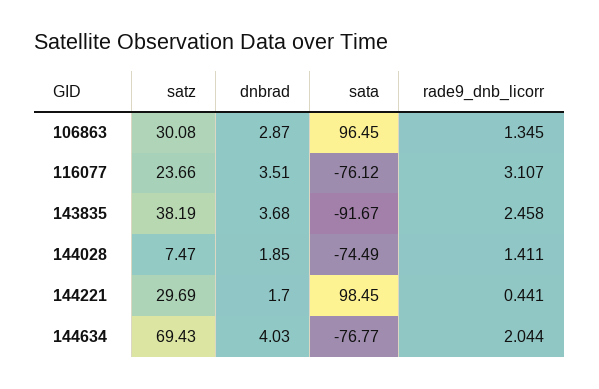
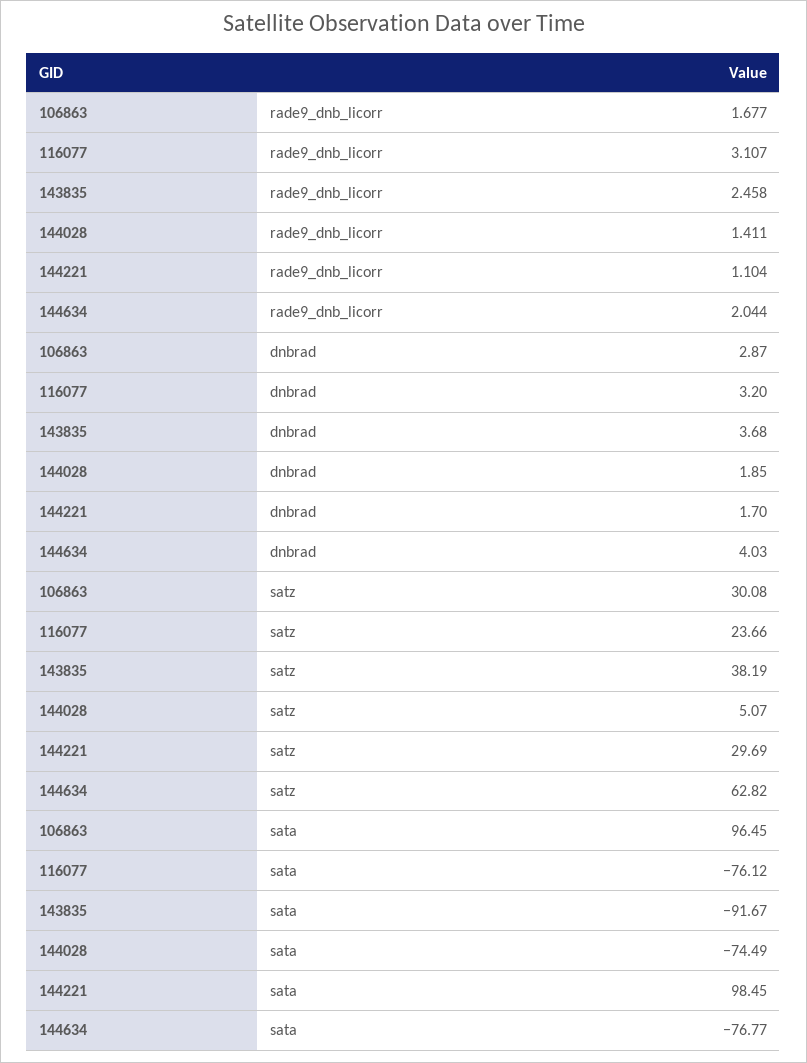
  {
    "satz": {
      "106863": 30.08,
      "116077": 23.66,
      "143835": 38.19,
-     "144028": 7.47,
+     "144028": 5.07,
      "144221": 29.69,
-     "144634": 69.43
+     "144634": 62.82
    },
    "dnbrad": {
      "106863": 2.87,
-     "116077": 3.51,
+     "116077": 3.2,
      "143835": 3.68,
      "144028": 1.85,
      "144221": 1.7,
      "144634": 4.03
    },
    "sata": {
      "106863": 96.45,
      "116077": -76.12,
      "143835": -91.67,
      "144028": -74.49,
      "144221": 98.45,
      "144634": -76.77
    },
    "rade9_dnb_licorr": {
-     "106863": 1.345,
+     "106863": 1.677,
      "116077": 3.107,
      "143835": 2.458,
      "144028": 1.411,
-     "144221": 0.441,
+     "144221": 1.104,
      "144634": 2.044
    }
  }

